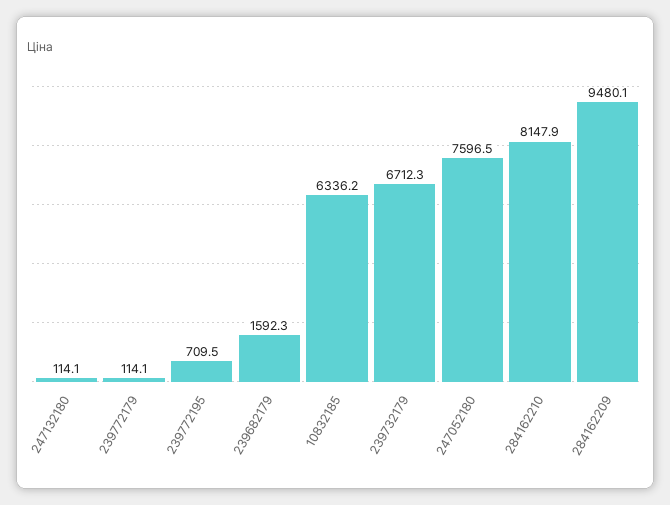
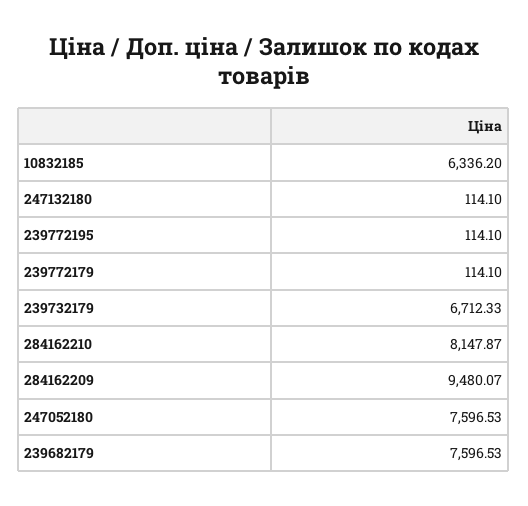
  {
    "247132180": 114.1,
    "239772179": 114.1,
-   "239772195": 709.5,
+   "239772195": 114.1,
-   "239682179": 1592.3,
+   "239682179": 7596.53,
    "10832185": 6336.2,
    "239732179": 6712.33,
    "247052180": 7596.53,
    "284162210": 8147.87,
    "284162209": 9480.07
  }

